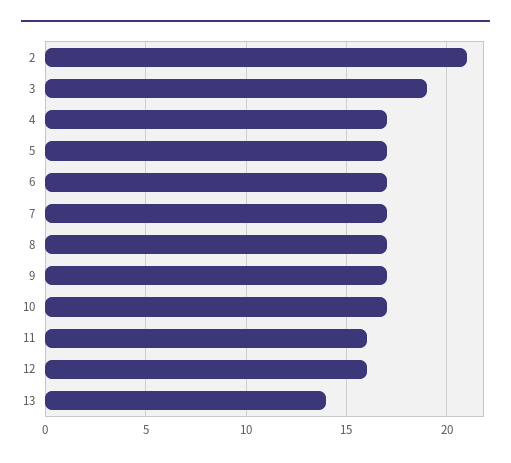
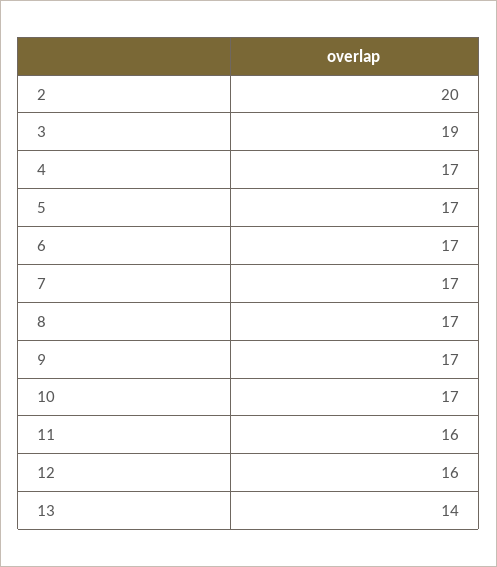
  {
-   "2": 21,
+   "2": 20,
    "3": 19,
    "4": 17,
    "5": 17,
    "6": 17,
    "7": 17,
    "8": 17,
    "9": 17,
    "10": 17,
    "11": 16,
    "12": 16,
    "13": 14
  }

